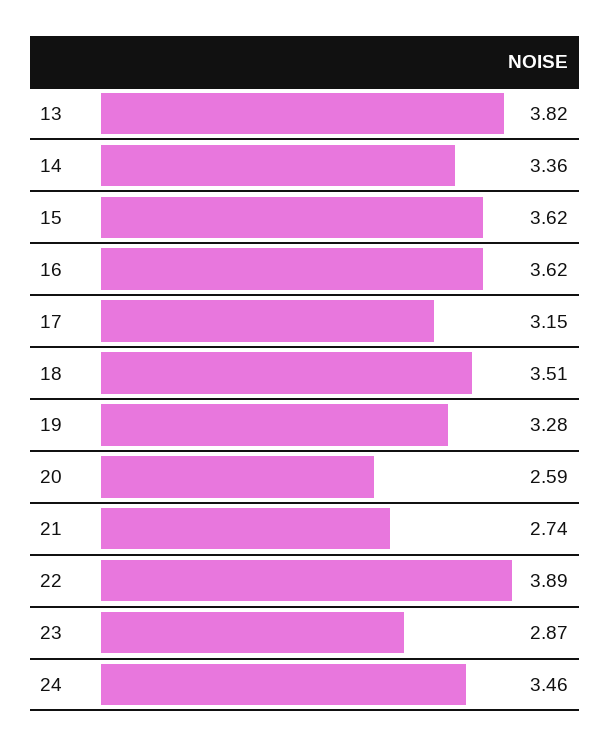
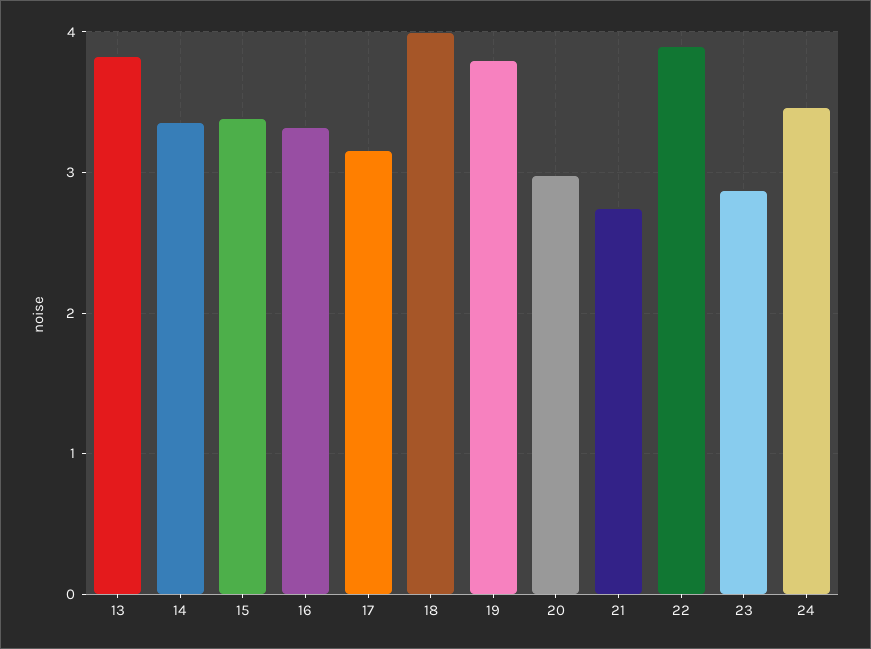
  {
    "13": 3.82,
    "14": 3.36,
-   "15": 3.62,
+   "15": 3.4,
-   "16": 3.62,
+   "16": 3.3,
    "17": 3.15,
-   "18": 3.51,
+   "18": 4,
-   "19": 3.28,
+   "19": 3.8,
-   "20": 2.59,
+   "20": 3,
    "21": 2.74,
    "22": 3.89,
    "23": 2.87,
    "24": 3.46
  }

